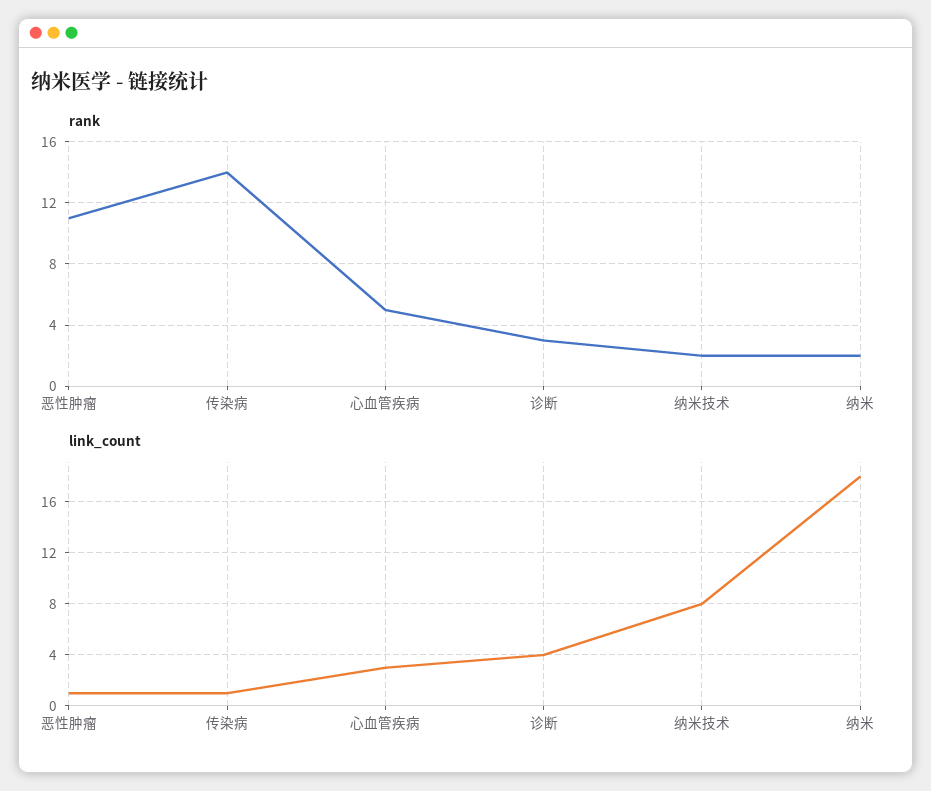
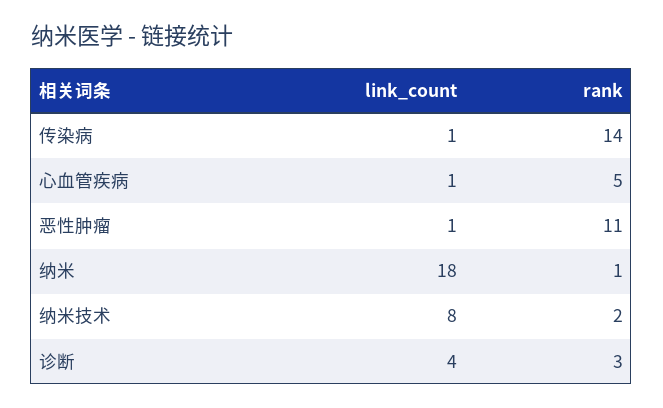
  {
    "rank": {
      "恶性肿瘤": 11,
      "传染病": 14,
      "心血管疾病": 5,
      "诊断": 3,
      "纳米技术": 2,
-     "纳米": 2
+     "纳米": 1
    },
    "link_count": {
      "恶性肿瘤": 1,
      "传染病": 1,
-     "心血管疾病": 3,
+     "心血管疾病": 1,
      "诊断": 4,
      "纳米技术": 8,
      "纳米": 18
    }
  }

